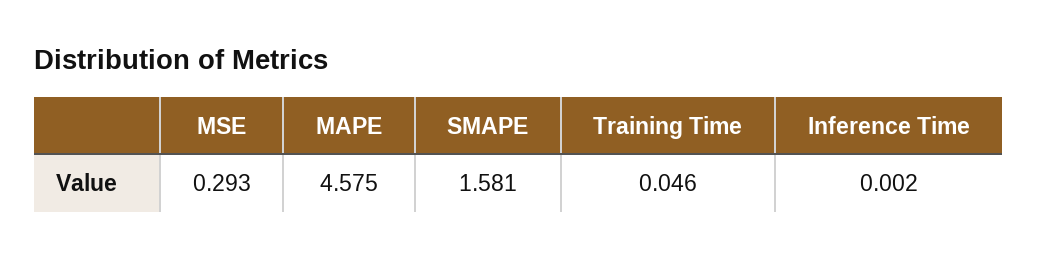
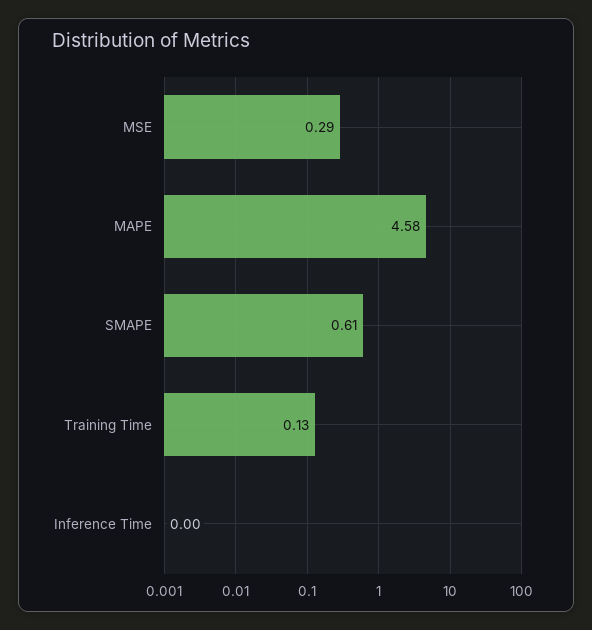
  {
    "MSE": 0.293,
    "MAPE": 4.575,
-   "SMAPE": 1.581,
+   "SMAPE": 0.61,
-   "Training Time": 0.046,
+   "Training Time": 0.13,
    "Inference Time": 0.002
  }

